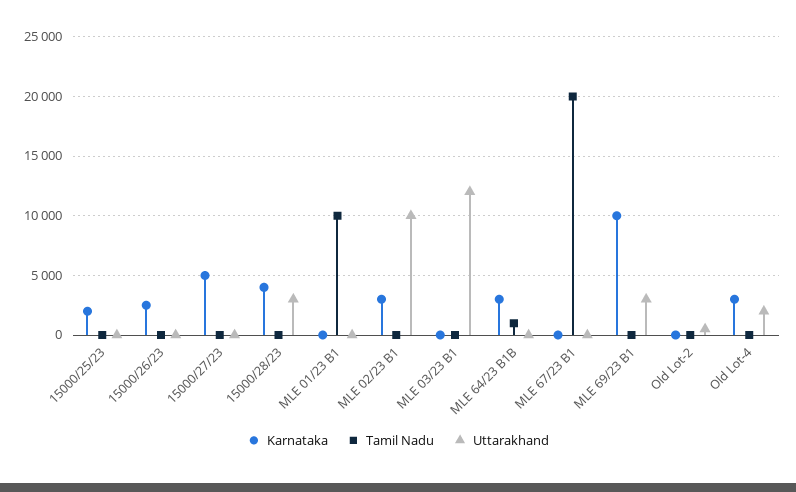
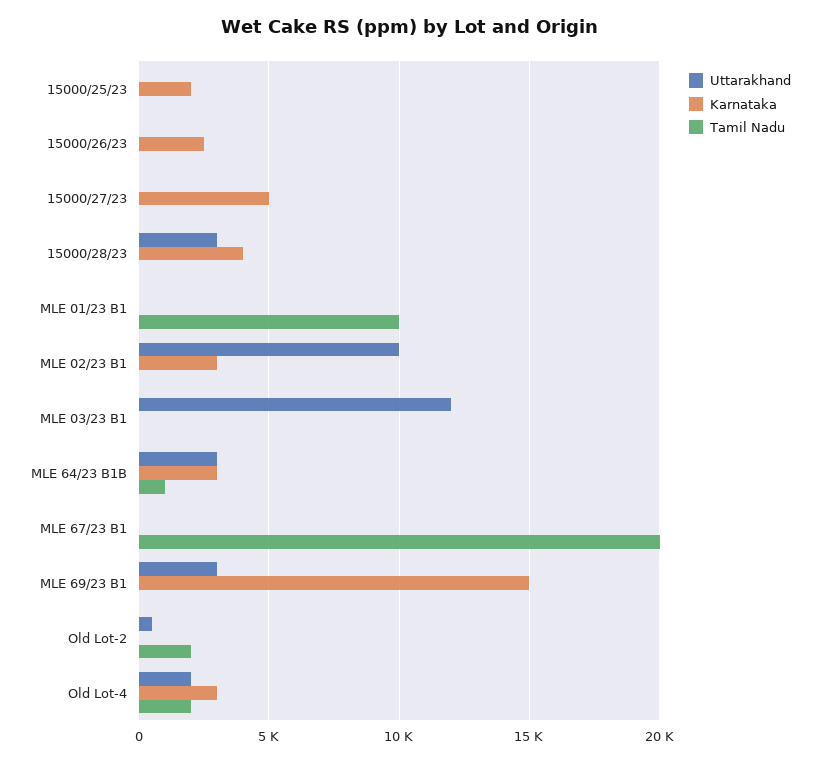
  {
    "Karnataka": {
      "15000/25/23": 2000,
      "15000/26/23": 2500,
      "15000/27/23": 5000,
      "15000/28/23": 4000,
      "MLE 01/23 B1": 0,
      "MLE 02/23 B1": 3000,
      "MLE 03/23 B1": 0,
      "MLE 64/23 B1B": 3000,
      "MLE 67/23 B1": 0,
-     "MLE 69/23 B1": 10000,
+     "MLE 69/23 B1": 15000,
      "Old Lot-2": 0,
      "Old Lot-4": 3000
    },
    "Tamil Nadu": {
      "15000/25/23": 0,
      "15000/26/23": 0,
      "15000/27/23": 0,
      "15000/28/23": 0,
      "MLE 01/23 B1": 10000,
      "MLE 02/23 B1": 0,
      "MLE 03/23 B1": 0,
      "MLE 64/23 B1B": 1000,
      "MLE 67/23 B1": 20000,
      "MLE 69/23 B1": 0,
-     "Old Lot-2": 0,
+     "Old Lot-2": 2000,
-     "Old Lot-4": 0
+     "Old Lot-4": 2000
    },
    "Uttarakhand": {
      "15000/25/23": 0,
      "15000/26/23": 0,
      "15000/27/23": 0,
      "15000/28/23": 3000,
      "MLE 01/23 B1": 0,
      "MLE 02/23 B1": 10000,
      "MLE 03/23 B1": 12000,
-     "MLE 64/23 B1B": 0,
+     "MLE 64/23 B1B": 3000,
      "MLE 67/23 B1": 0,
      "MLE 69/23 B1": 3000,
      "Old Lot-2": 500,
      "Old Lot-4": 2000
    }
  }

